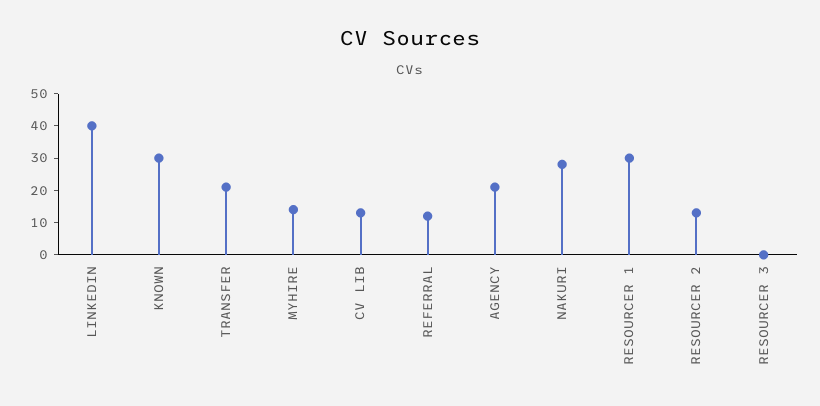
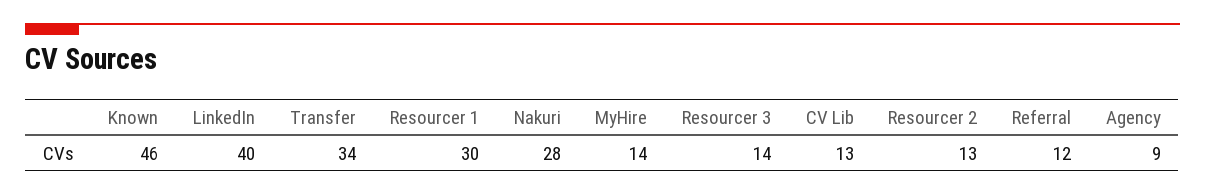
  {
    "LINKEDIN": 40,
-   "KNOWN": 30,
+   "KNOWN": 46,
-   "TRANSFER": 20,
+   "TRANSFER": 34,
    "MYHIRE": 14,
    "CV LIB": 13,
    "REFERRAL": 12,
-   "AGENCY": 20,
+   "AGENCY": 9,
    "NAKURI": 28,
    "RESOURCER 1": 30,
    "RESOURCER 2": 13,
-   "RESOURCER 3": 0
+   "RESOURCER 3": 14
  }

